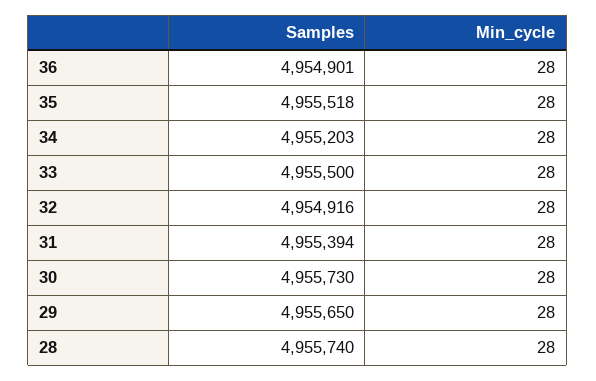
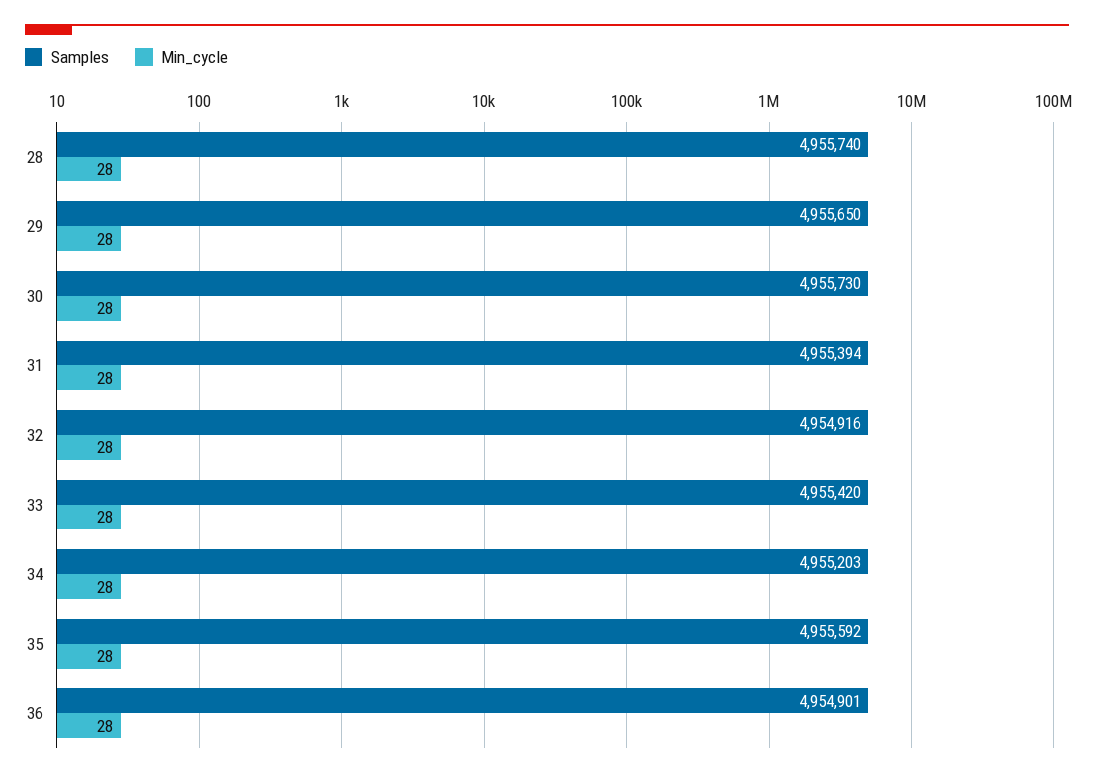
  {
    "Samples": {
      "36": 4954901,
-     "35": 4955518,
+     "35": 4955592,
      "34": 4955203,
-     "33": 4955500,
+     "33": 4955420,
      "32": 4954916,
      "31": 4955394,
      "30": 4955730,
      "29": 4955650,
      "28": 4955740
    },
    "Min_cycle": {
      "36": 28,
      "35": 28,
      "34": 28,
      "33": 28,
      "32": 28,
      "31": 28,
      "30": 28,
      "29": 28,
      "28": 28
    }
  }

